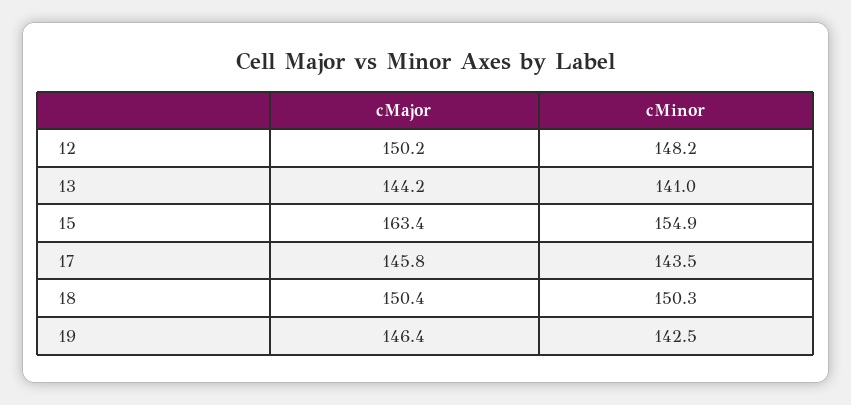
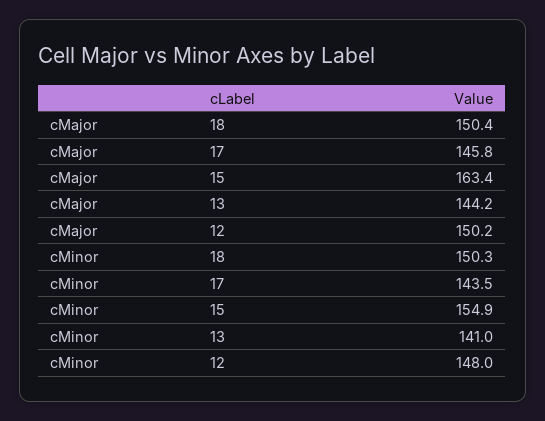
  {
    "cMajor": {
      "12": 150.2,
      "13": 144.2,
      "15": 163.4,
      "17": 145.8,
-     "18": 150.4,
+     "18": 150.4
-     "19": 146.4
    },
    "cMinor": {
-     "12": 148.2,
+     "12": 148,
      "13": 141,
      "15": 154.9,
      "17": 143.5,
-     "18": 150.3,
+     "18": 150.3
-     "19": 142.5
    }
  }

